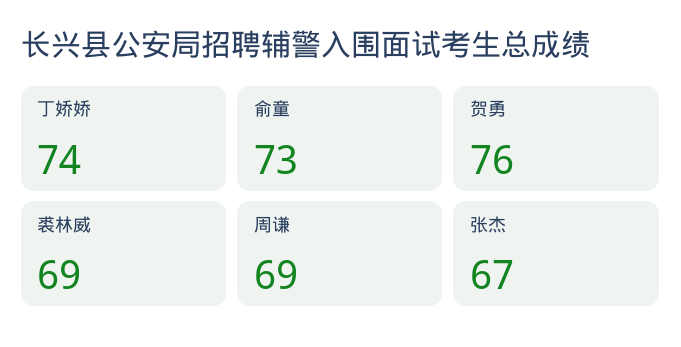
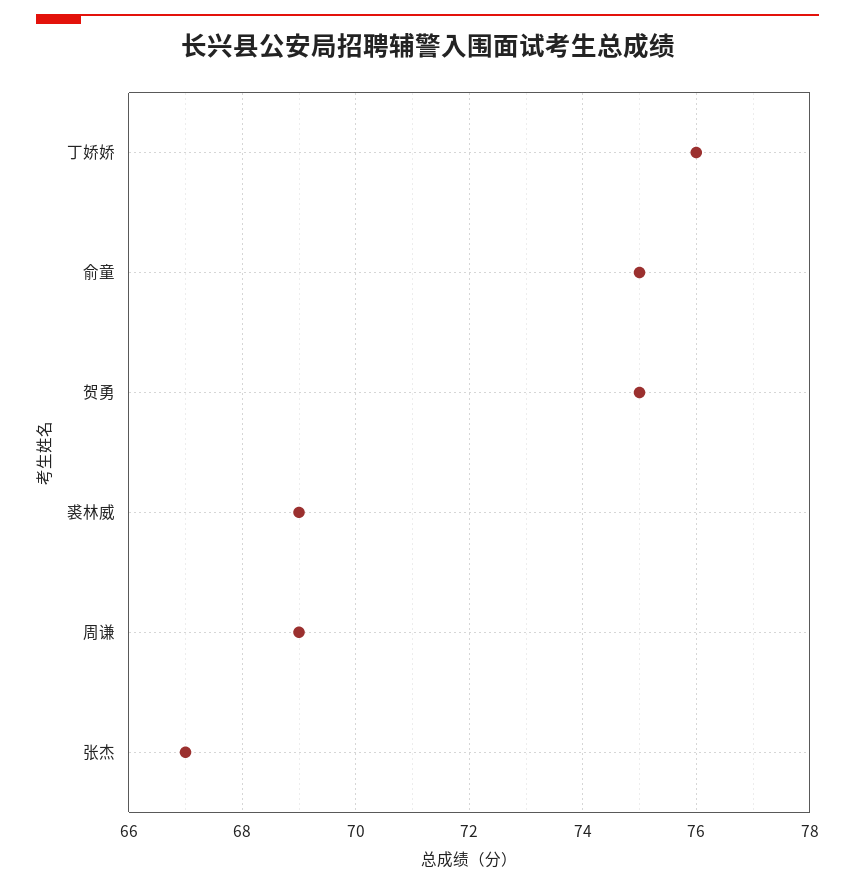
  {
-   "丁娇娇": 74,
+   "丁娇娇": 76,
-   "俞童": 73,
+   "俞童": 75,
-   "贺勇": 76,
+   "贺勇": 75,
    "裘林威": 69,
    "周谦": 69,
    "张杰": 67
  }

